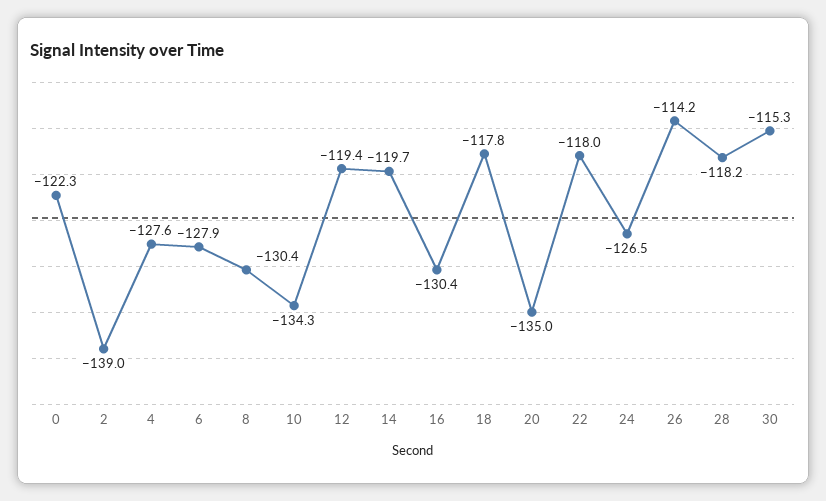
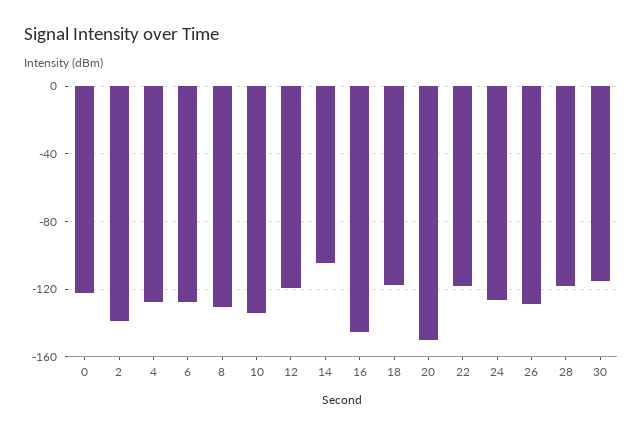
  {
    "0": -122.3,
    "2": -139,
    "4": -127.6,
    "6": -127.9,
    "8": -130.4,
    "10": -134.3,
    "12": -119.4,
-   "14": -119.7,
+   "14": -105,
-   "16": -130.4,
+   "16": -145,
    "18": -117.8,
-   "20": -135,
+   "20": -150,
    "22": -118,
    "24": -126.5,
-   "26": -114.2,
+   "26": -130,
    "28": -118.2,
    "30": -115.3
  }

